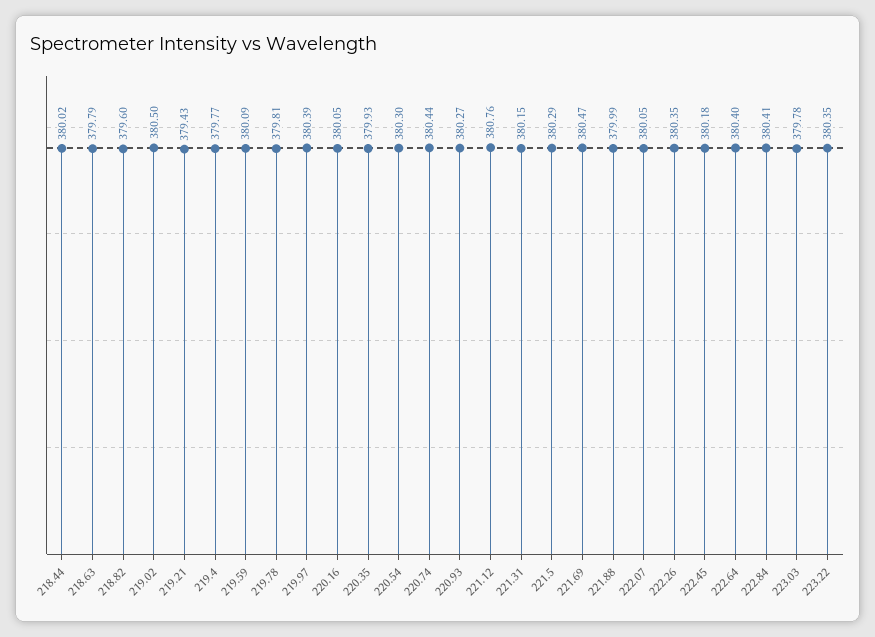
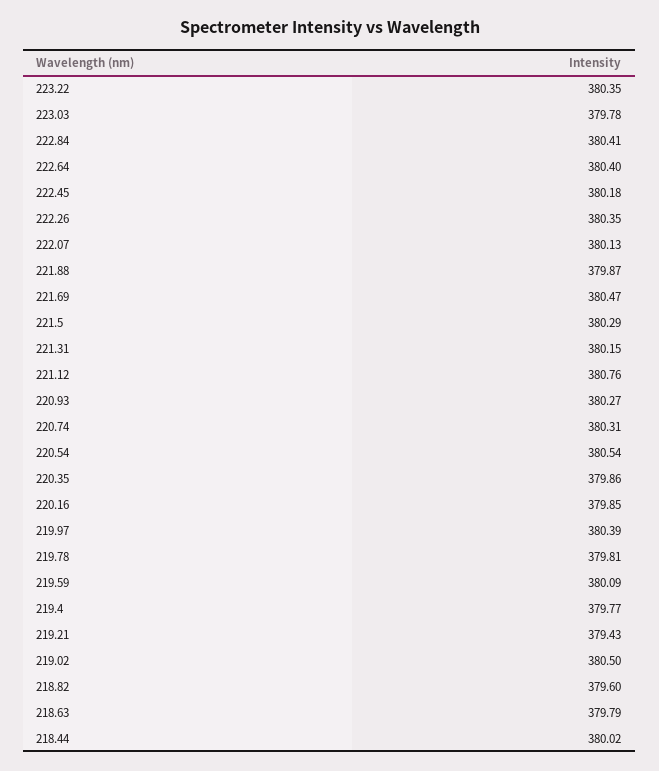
  {
    "218.44": 380.02,
    "218.63": 379.79,
    "218.82": 379.6,
    "219.02": 380.5,
    "219.21": 379.43,
    "219.4": 379.77,
    "219.59": 380.09,
    "219.78": 379.81,
    "219.97": 380.39,
-   "220.16": 380.05,
+   "220.16": 379.85,
-   "220.35": 379.93,
+   "220.35": 379.86,
-   "220.54": 380.3,
+   "220.54": 380.54,
-   "220.74": 380.44,
+   "220.74": 380.31,
    "220.93": 380.27,
    "221.12": 380.76,
    "221.31": 380.15,
    "221.5": 380.29,
    "221.69": 380.47,
-   "221.88": 379.99,
+   "221.88": 379.87,
-   "222.07": 380.05,
+   "222.07": 380.13,
    "222.26": 380.35,
    "222.45": 380.18,
    "222.64": 380.4,
    "222.84": 380.41,
    "223.03": 379.78,
    "223.22": 380.35
  }

